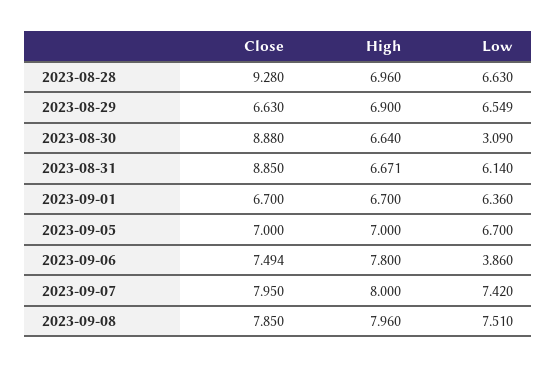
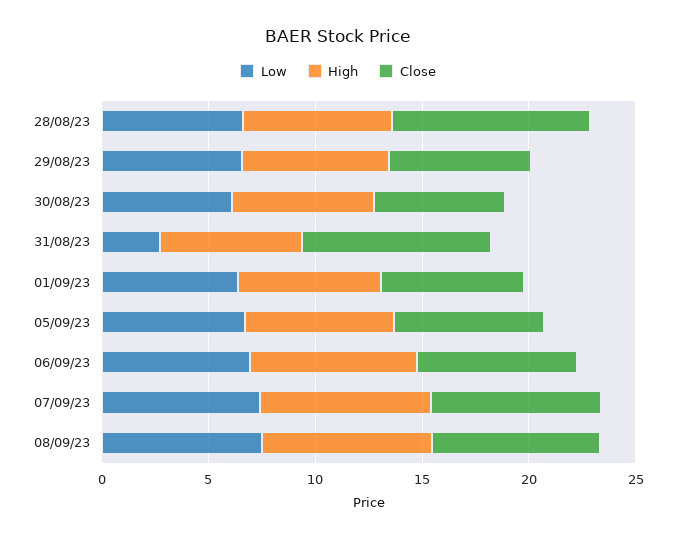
  {
    "Close": {
      "2023-08-28": 9.28,
      "2023-08-29": 6.63,
-     "2023-08-30": 8.88,
+     "2023-08-30": 6,
      "2023-08-31": 8.85,
      "2023-09-01": 6.7,
      "2023-09-05": 7,
      "2023-09-06": 7.494,
      "2023-09-07": 7.95,
      "2023-09-08": 7.85
    },
    "High": {
      "2023-08-28": 6.96,
      "2023-08-29": 6.9,
      "2023-08-30": 6.64,
      "2023-08-31": 6.671,
      "2023-09-01": 6.7,
      "2023-09-05": 7,
      "2023-09-06": 7.8,
      "2023-09-07": 8,
      "2023-09-08": 7.96
    },
    "Low": {
      "2023-08-28": 6.63,
      "2023-08-29": 6.549,
-     "2023-08-30": 3.09,
+     "2023-08-30": 6,
-     "2023-08-31": 6.14,
+     "2023-08-31": 3,
      "2023-09-01": 6.36,
      "2023-09-05": 6.7,
-     "2023-09-06": 3.86,
+     "2023-09-06": 7,
      "2023-09-07": 7.42,
      "2023-09-08": 7.51
    }
  }

